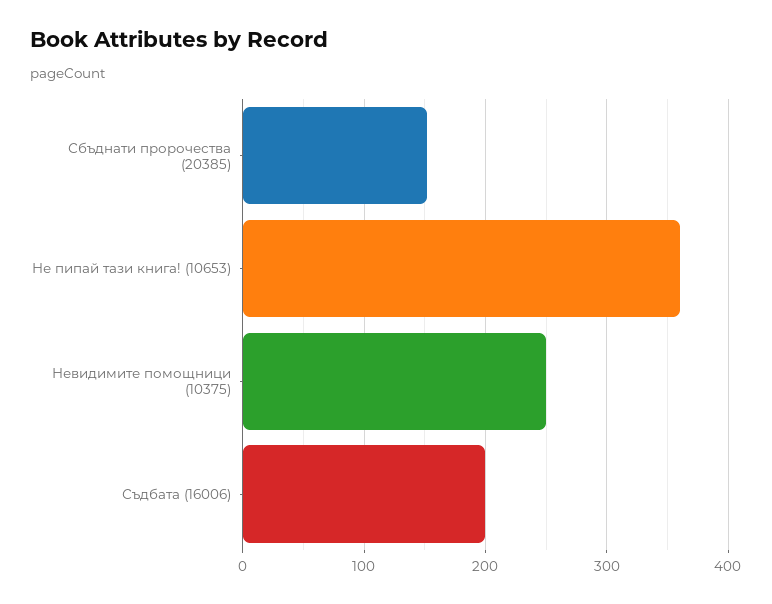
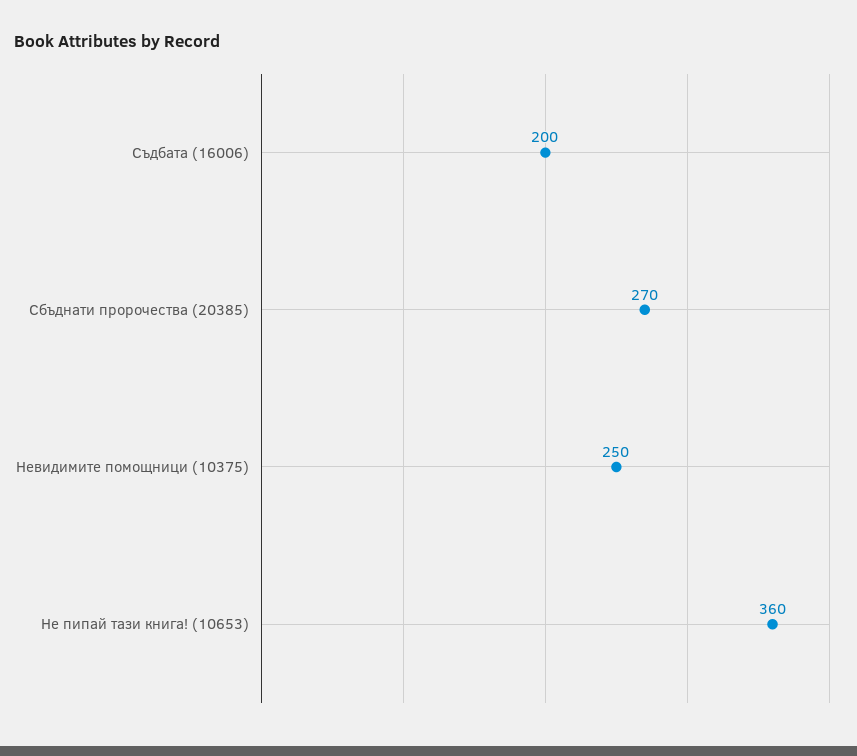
  {
-   "Сбъднати пророчества (20385)": 150,
+   "Сбъднати пророчества (20385)": 270,
    "Не пипай тази книга! (10653)": 360,
    "Невидимите помощници (10375)": 250,
    "Съдбата (16006)": 200
  }

